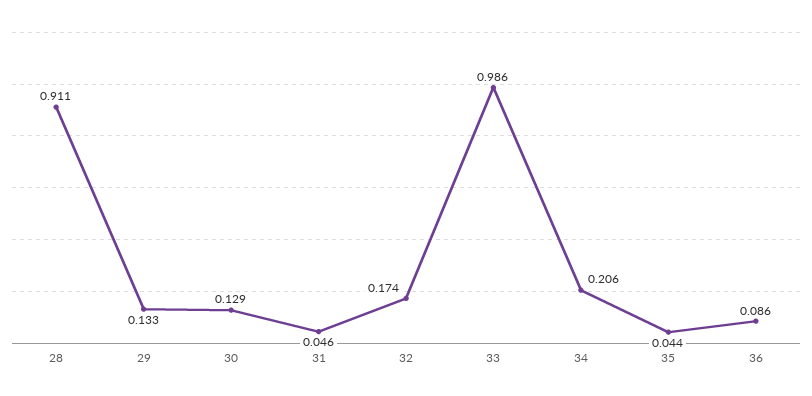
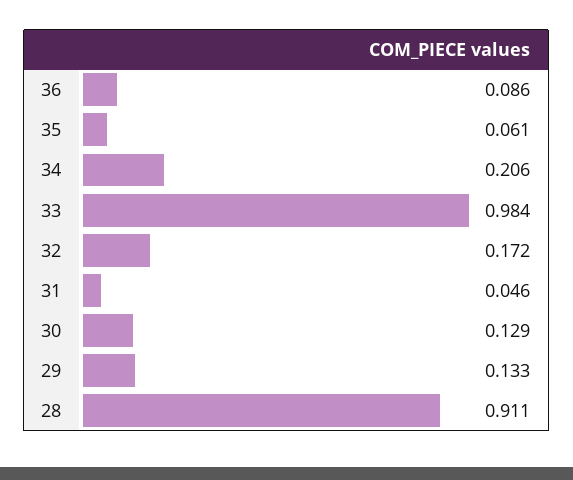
  {
    "28": 0.911,
    "29": 0.133,
    "30": 0.129,
    "31": 0.046,
-   "32": 0.174,
+   "32": 0.172,
-   "33": 0.986,
+   "33": 0.984,
    "34": 0.206,
-   "35": 0.044,
+   "35": 0.061,
    "36": 0.086
  }

